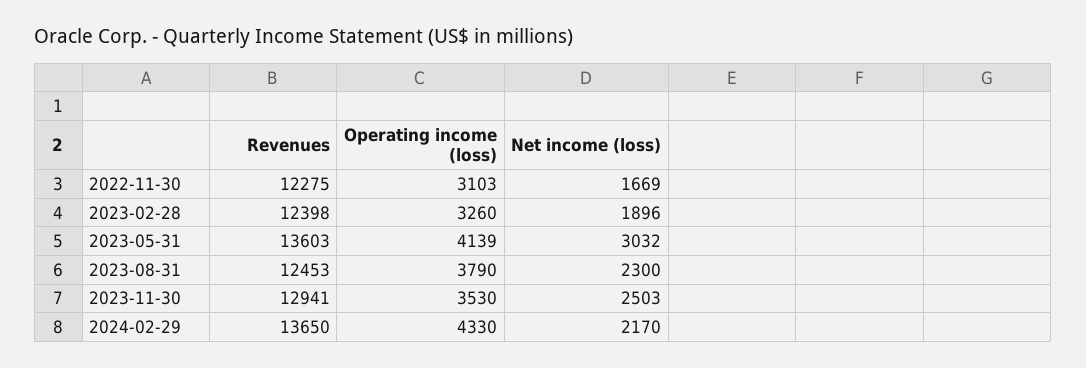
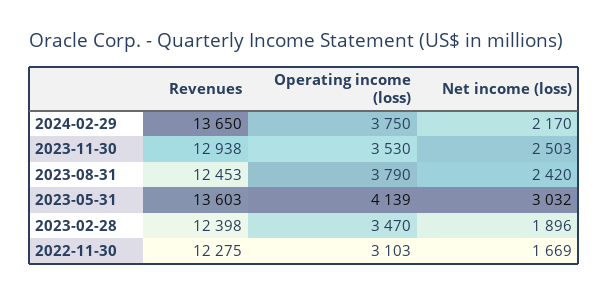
  {
    "Revenues": {
      "2022-11-30": 12275,
      "2023-02-28": 12398,
      "2023-05-31": 13603,
      "2023-08-31": 12453,
-     "2023-11-30": 12941,
+     "2023-11-30": 12938,
      "2024-02-29": 13650
    },
    "Operating income (loss)": {
      "2022-11-30": 3103,
-     "2023-02-28": 3260,
+     "2023-02-28": 3470,
      "2023-05-31": 4139,
      "2023-08-31": 3790,
      "2023-11-30": 3530,
-     "2024-02-29": 4330
+     "2024-02-29": 3750
    },
    "Net income (loss)": {
      "2022-11-30": 1669,
      "2023-02-28": 1896,
      "2023-05-31": 3032,
-     "2023-08-31": 2300,
+     "2023-08-31": 2420,
      "2023-11-30": 2503,
      "2024-02-29": 2170
    }
  }

